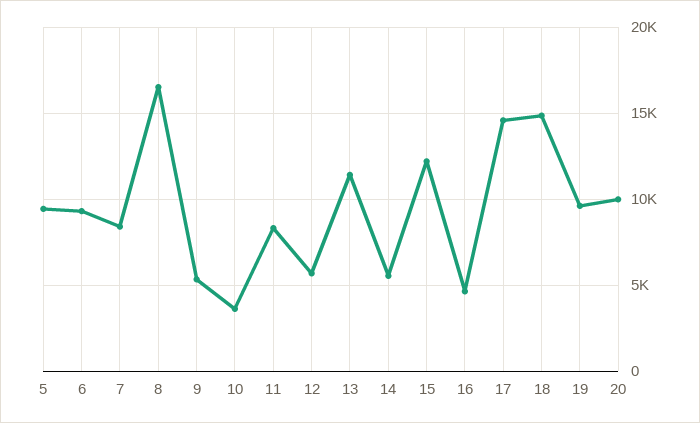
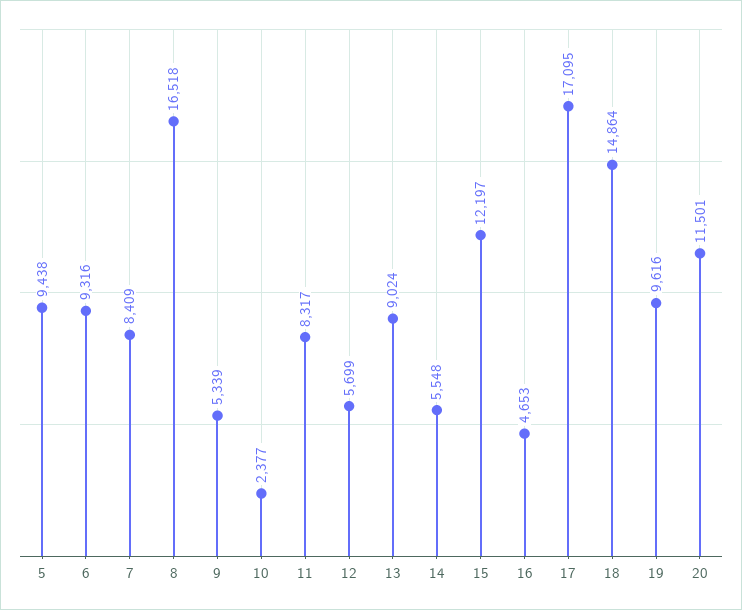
  {
    "5": 9438,
    "6": 9316,
    "7": 8409,
    "8": 16518,
    "9": 5339,
-   "10": 3500,
+   "10": 2377,
    "11": 8317,
    "12": 5699,
-   "13": 11500,
+   "13": 9024,
    "14": 5548,
    "15": 12197,
    "16": 4653,
-   "17": 14500,
+   "17": 17095,
    "18": 14864,
    "19": 9616,
-   "20": 10000
+   "20": 11501
  }

